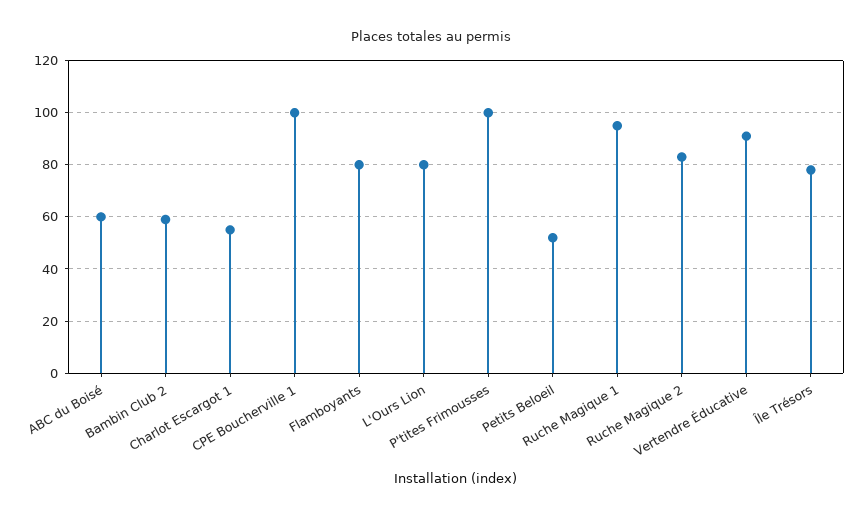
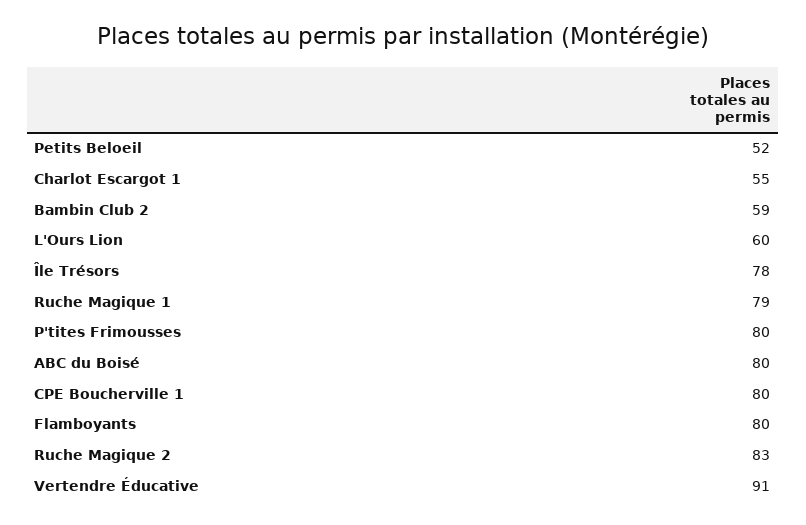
  {
-   "ABC du Boisé": 60,
+   "ABC du Boisé": 80,
    "Bambin Club 2": 59,
    "Charlot Escargot 1": 55,
-   "CPE Boucherville 1": 100,
+   "CPE Boucherville 1": 80,
    "Flamboyants": 80,
-   "L'Ours Lion": 80,
+   "L'Ours Lion": 60,
-   "P'tites Frimousses": 100,
+   "P'tites Frimousses": 80,
    "Petits Beloeil": 52,
-   "Ruche Magique 1": 95,
+   "Ruche Magique 1": 79,
    "Ruche Magique 2": 83,
    "Vertendre Éducative": 91,
    "Île Trésors": 78
  }

